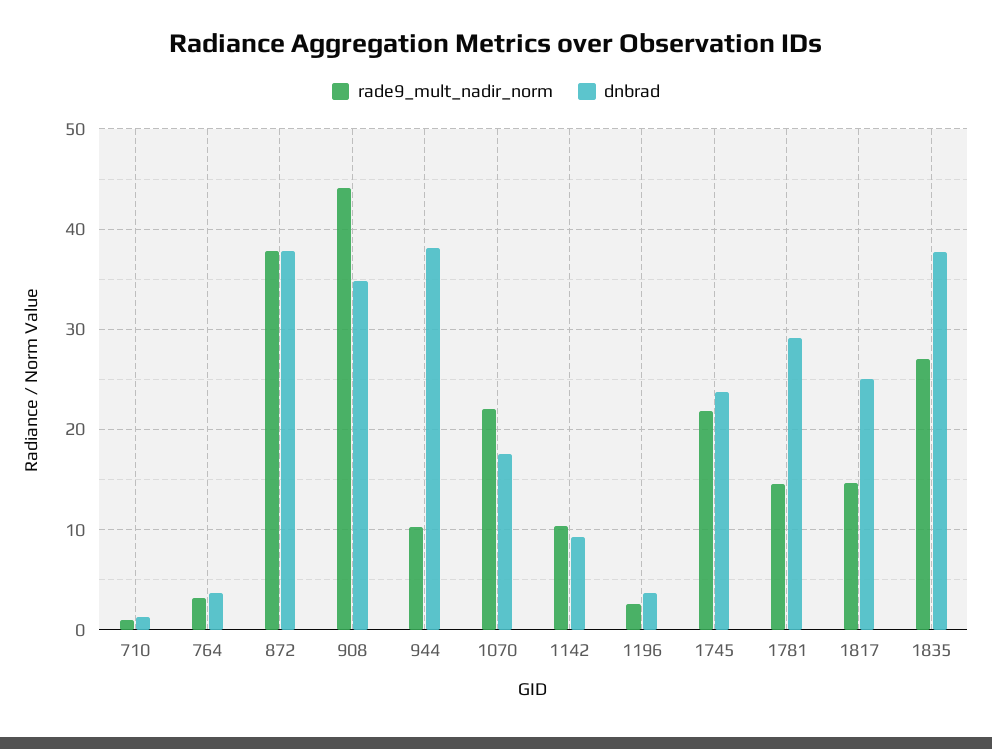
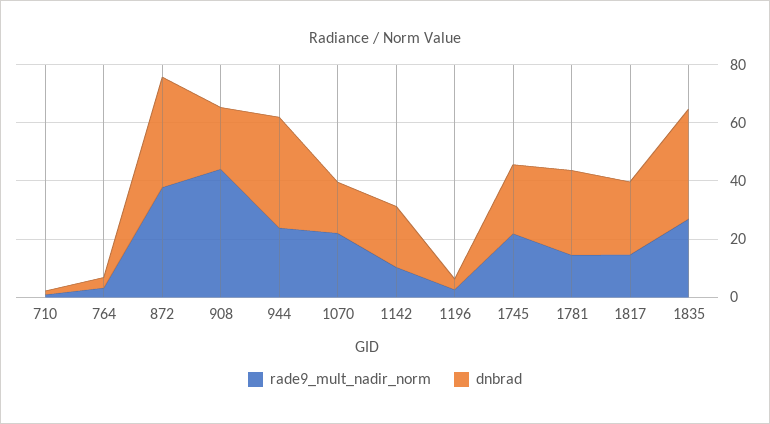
  {
    "rade9_mult_nadir_norm": {
      "710": 1,
      "764": 3,
      "872": 38,
      "908": 44,
-     "944": 10,
+     "944": 25,
      "1070": 22,
      "1142": 10,
      "1196": 3,
      "1745": 22,
      "1781": 15,
      "1817": 15,
      "1835": 27
    },
    "dnbrad": {
      "710": 1,
      "764": 4,
      "872": 38,
-     "908": 35,
+     "908": 20,
      "944": 38,
      "1070": 18,
-     "1142": 9,
+     "1142": 20,
      "1196": 4,
      "1745": 24,
      "1781": 29,
      "1817": 25,
      "1835": 38
    }
  }

